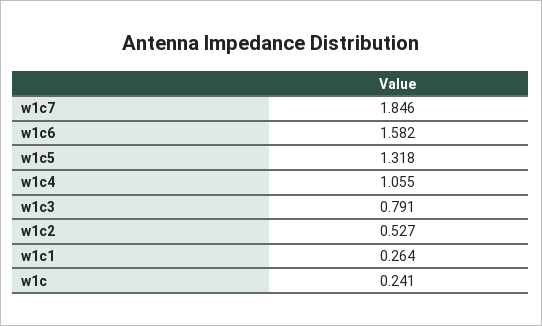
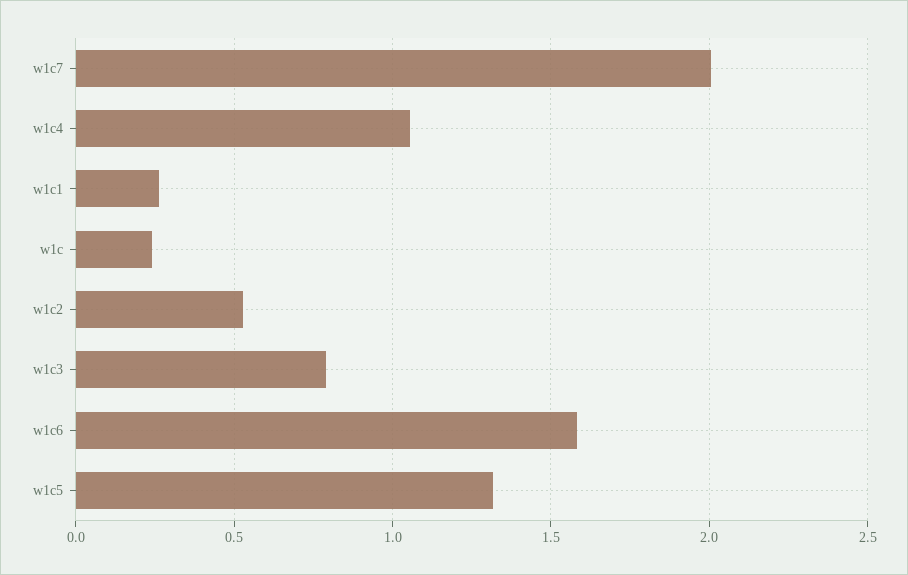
  {
-   "w1c7": 1.846,
+   "w1c7": 2,
    "w1c6": 1.582,
    "w1c5": 1.318,
    "w1c4": 1.055,
    "w1c3": 0.791,
    "w1c2": 0.527,
    "w1c1": 0.264,
    "w1c": 0.241
  }

